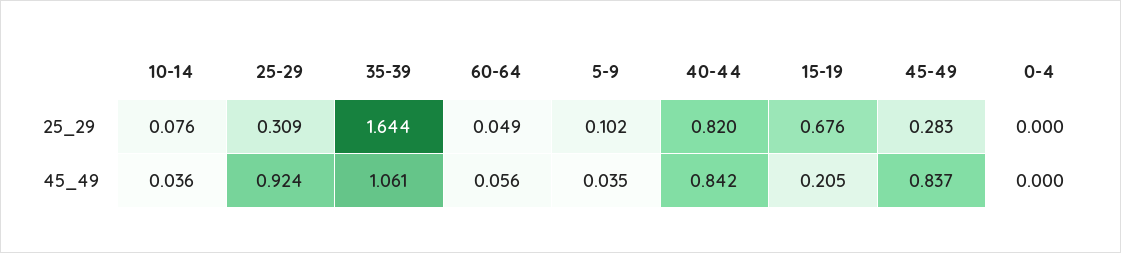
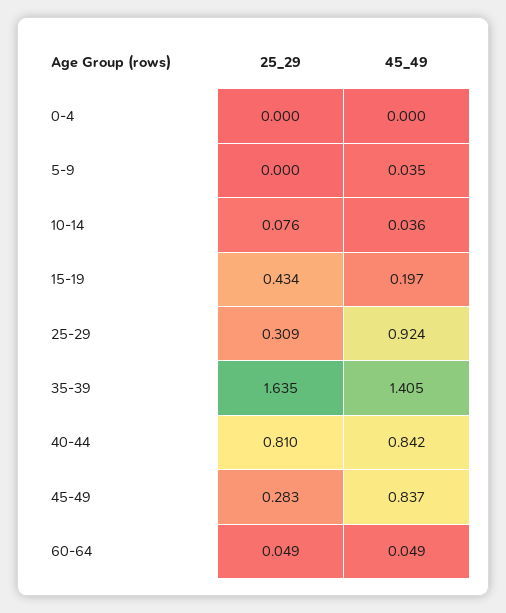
  {
    "10-14": {
      "25_29": 0.076,
      "45_49": 0.036
    },
    "25-29": {
      "25_29": 0.309,
      "45_49": 0.924
    },
    "35-39": {
-     "25_29": 1.644,
+     "25_29": 1.635,
-     "45_49": 1.061
+     "45_49": 1.405
    },
    "60-64": {
      "25_29": 0.049,
-     "45_49": 0.056
+     "45_49": 0.049
    },
    "5-9": {
-     "25_29": 0.102,
+     "25_29": 0,
      "45_49": 0.035
    },
    "40-44": {
-     "25_29": 0.82,
+     "25_29": 0.81,
      "45_49": 0.842
    },
    "15-19": {
-     "25_29": 0.676,
+     "25_29": 0.434,
-     "45_49": 0.205
+     "45_49": 0.197
    },
    "45-49": {
      "25_29": 0.283,
      "45_49": 0.837
    },
    "0-4": {
      "25_29": 0,
      "45_49": 0
    }
  }

